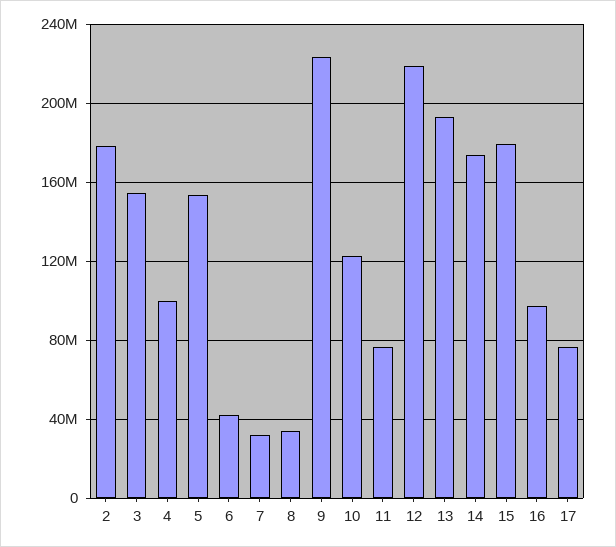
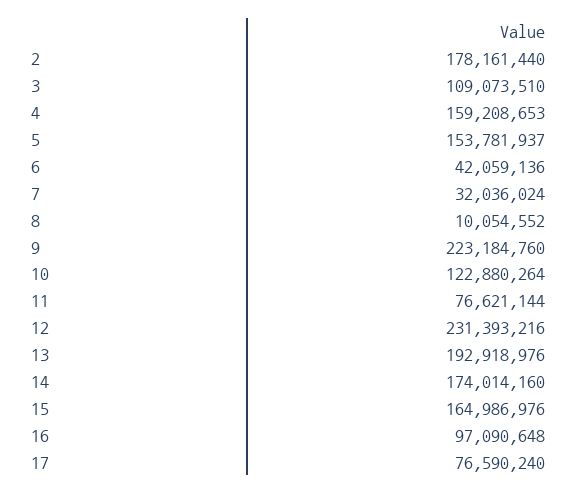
  {
    "2": 178161440,
-   "3": 155000000,
+   "3": 109073510,
-   "4": 100000000,
+   "4": 159208653,
    "5": 153781937,
    "6": 42059136,
    "7": 32036024,
-   "8": 35000000,
+   "8": 10054552,
    "9": 223184760,
    "10": 122880264,
    "11": 76621144,
-   "12": 220000000,
+   "12": 231393216,
    "13": 192918976,
    "14": 174014160,
-   "15": 180000000,
+   "15": 164986976,
    "16": 97090648,
    "17": 76590240
  }

